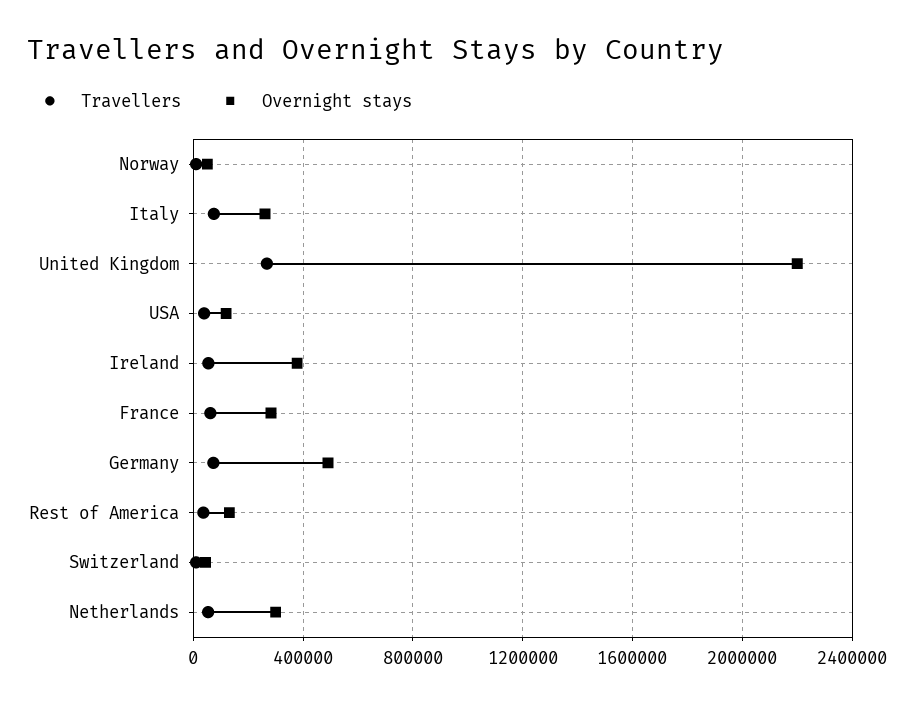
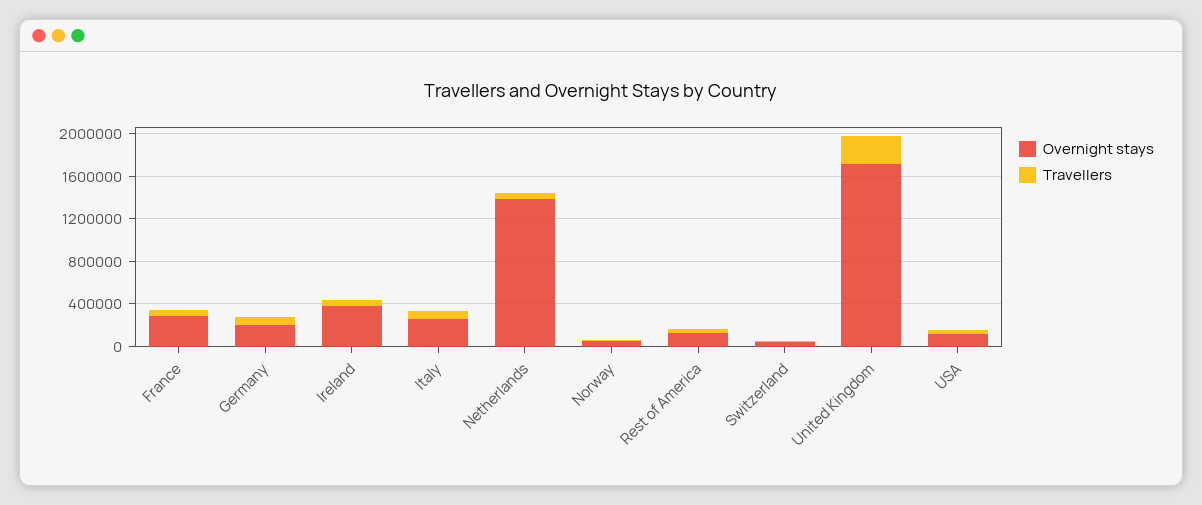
  {
    "Travellers": {
      "Norway": 0,
      "Italy": 100000,
      "United Kingdom": 250000,
      "USA": 50000,
      "Ireland": 50000,
      "France": 50000,
      "Germany": 50000,
      "Rest of America": 50000,
      "Switzerland": 0,
      "Netherlands": 50000
    },
    "Overnight stays": {
      "Norway": 50000,
      "Italy": 250000,
-     "United Kingdom": 2200000,
+     "United Kingdom": 1700000,
      "USA": 100000,
      "Ireland": 400000,
      "France": 300000,
-     "Germany": 500000,
+     "Germany": 200000,
      "Rest of America": 150000,
      "Switzerland": 50000,
-     "Netherlands": 300000
+     "Netherlands": 1400000
    }
  }

